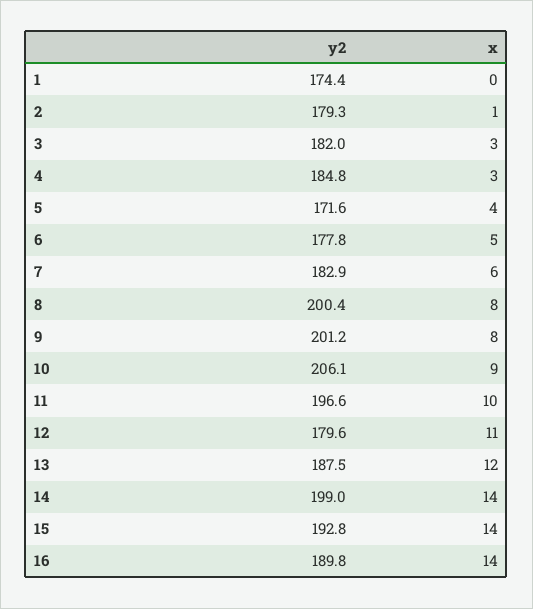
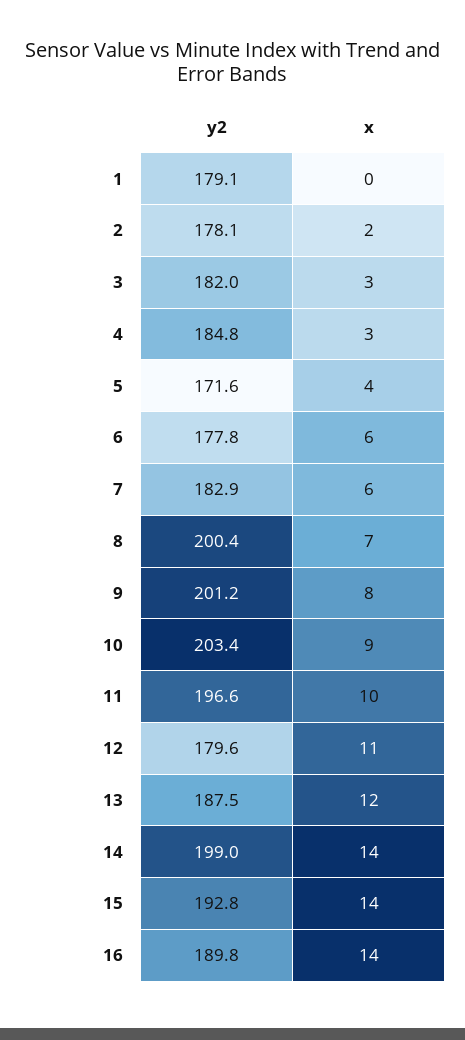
  {
    "y2": {
-     "1": 174.4,
+     "1": 179.1,
-     "2": 179.3,
+     "2": 178.1,
      "3": 182,
      "4": 184.8,
      "5": 171.6,
      "6": 177.8,
      "7": 182.9,
      "8": 200.4,
      "9": 201.2,
-     "10": 206.1,
+     "10": 203.4,
      "11": 196.6,
      "12": 179.6,
      "13": 187.5,
      "14": 199,
      "15": 192.8,
      "16": 189.8
    },
    "x": {
      "1": 0,
-     "2": 1,
+     "2": 2,
      "3": 3,
      "4": 3,
      "5": 4,
-     "6": 5,
+     "6": 6,
      "7": 6,
-     "8": 8,
+     "8": 7,
      "9": 8,
      "10": 9,
      "11": 10,
      "12": 11,
      "13": 12,
      "14": 14,
      "15": 14,
      "16": 14
    }
  }

